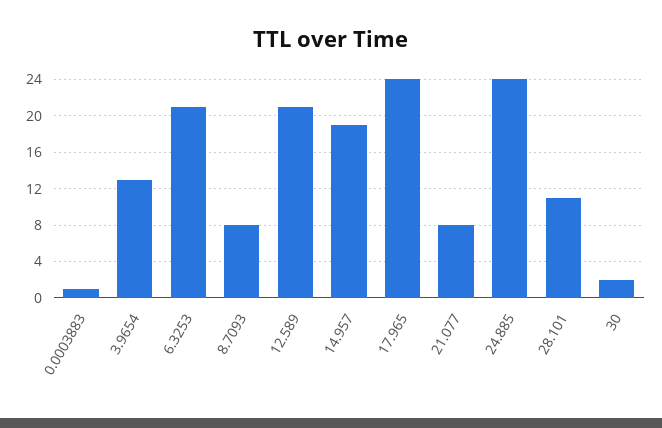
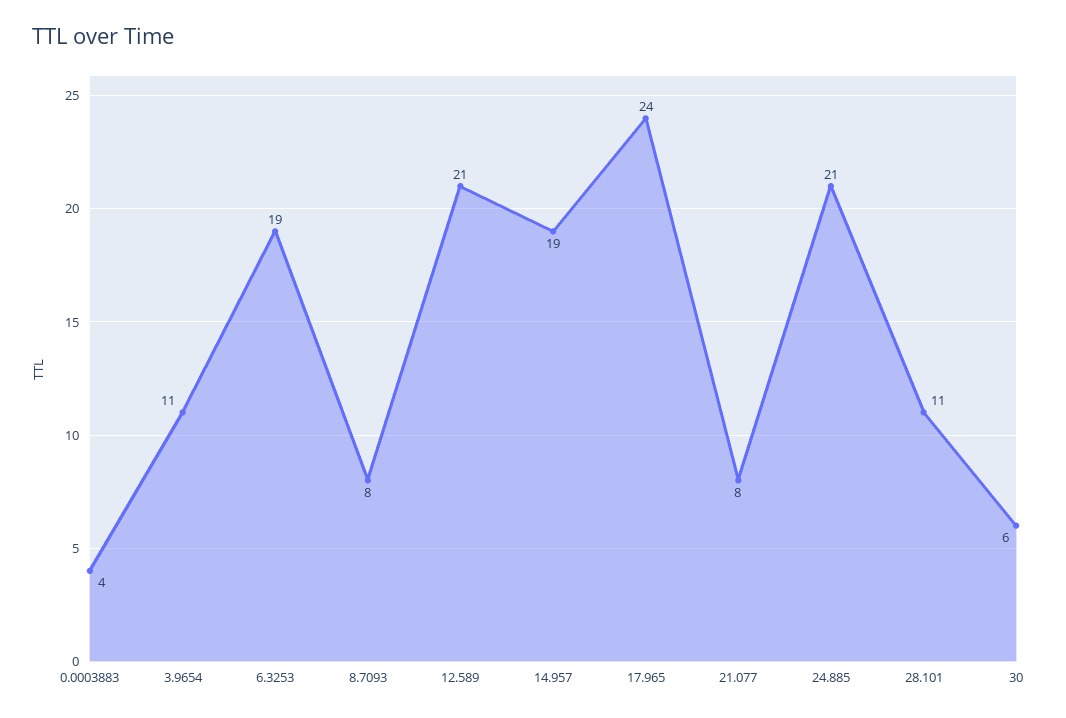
  {
-   "0.0003883": 1,
+   "0.0003883": 4,
-   "3.9654": 13,
+   "3.9654": 11,
-   "6.3253": 21,
+   "6.3253": 19,
    "8.7093": 8,
    "12.589": 21,
    "14.957": 19,
    "17.965": 24,
    "21.077": 8,
-   "24.885": 24,
+   "24.885": 21,
    "28.101": 11,
-   "30": 2
+   "30": 6
  }

